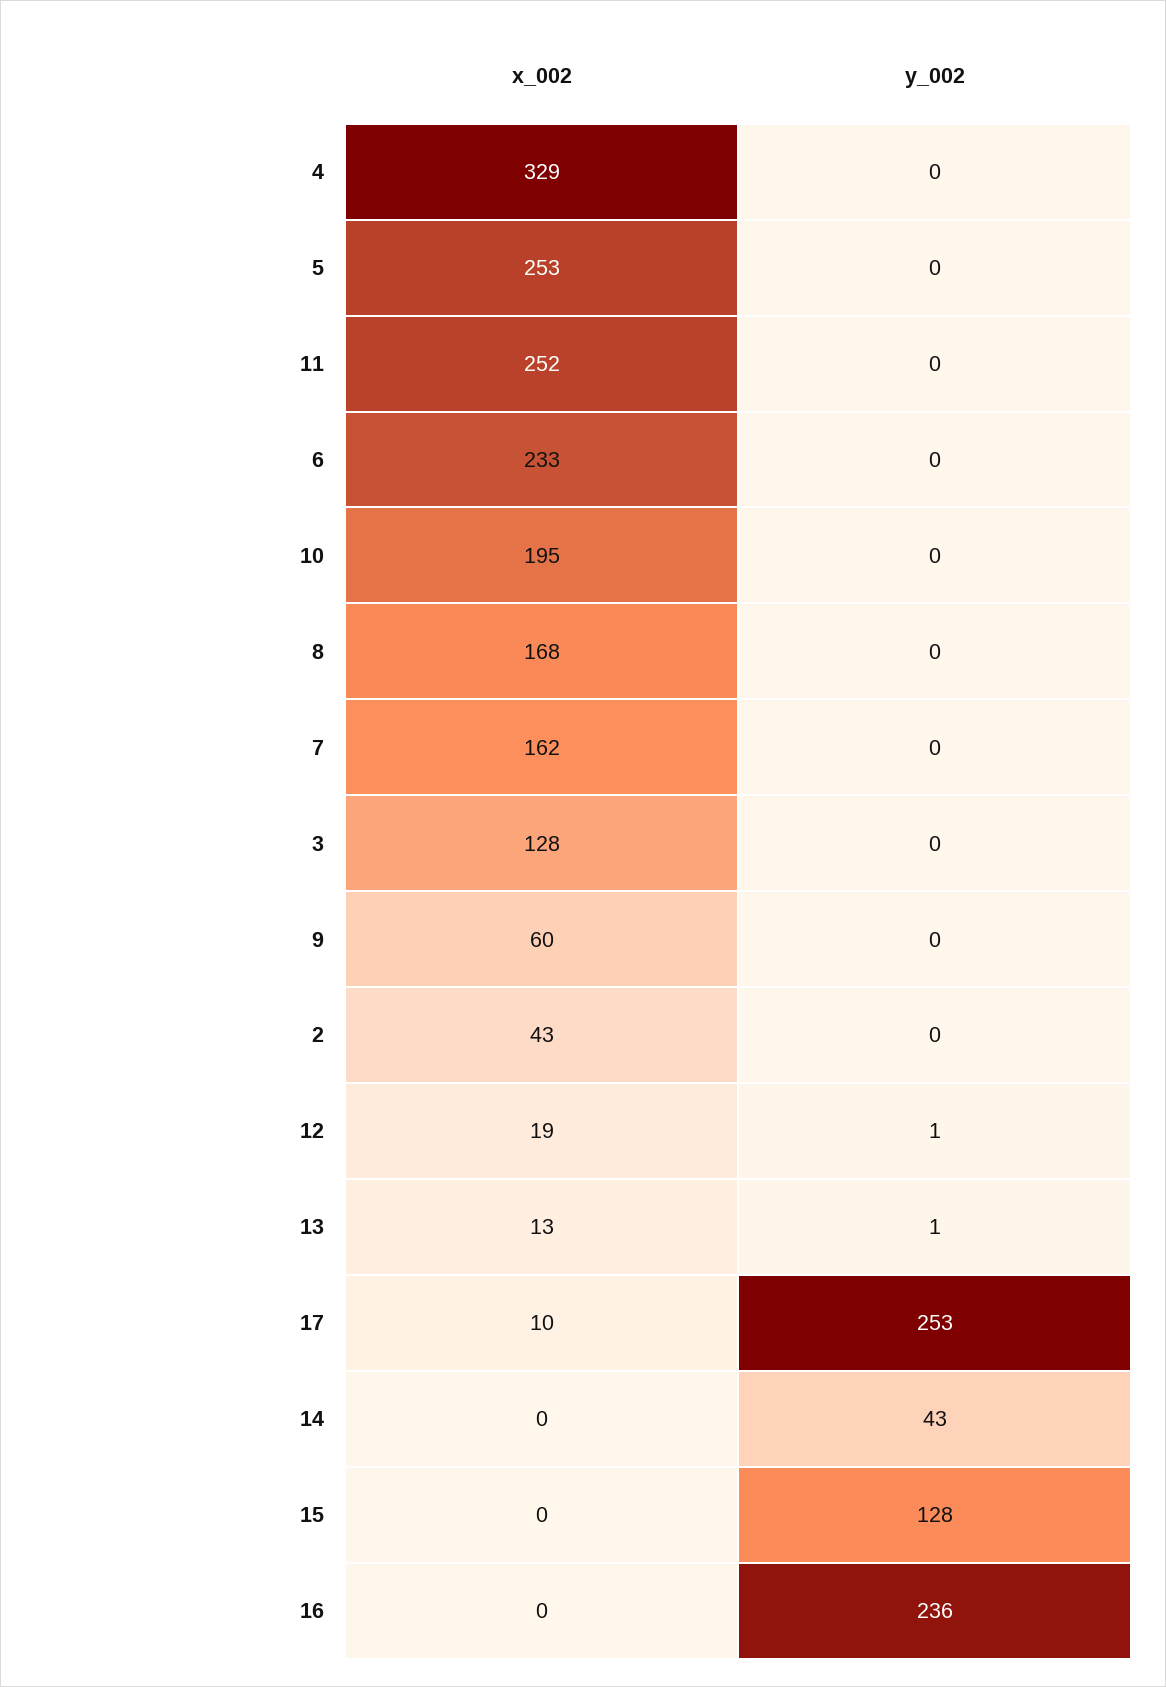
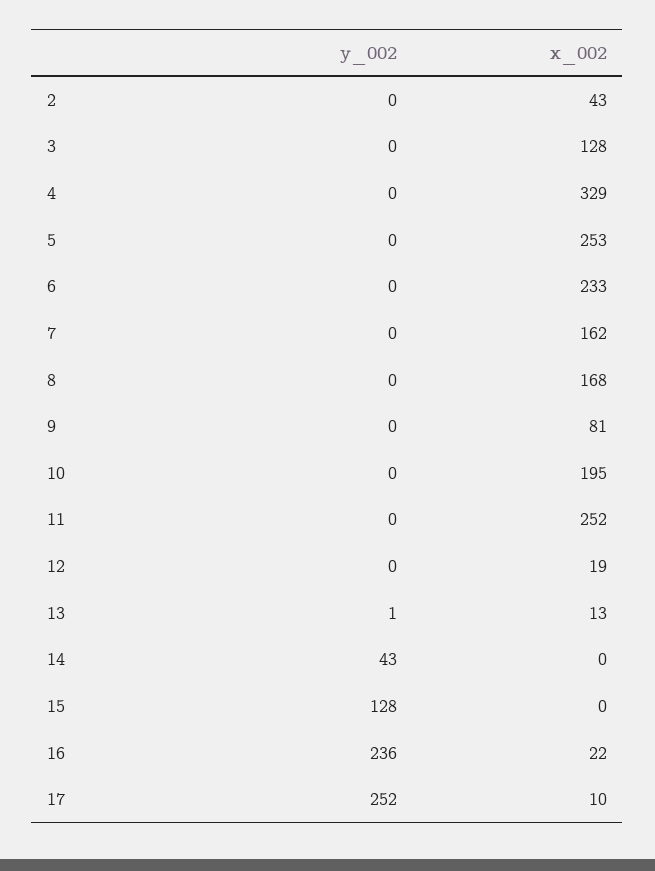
  {
    "x_002": {
      "4": 329,
      "5": 253,
      "11": 252,
      "6": 233,
      "10": 195,
      "8": 168,
      "7": 162,
      "3": 128,
-     "9": 60,
+     "9": 81,
      "2": 43,
      "12": 19,
      "13": 13,
      "17": 10,
      "14": 0,
      "15": 0,
-     "16": 0
+     "16": 22
    },
    "y_002": {
      "4": 0,
      "5": 0,
      "11": 0,
      "6": 0,
      "10": 0,
      "8": 0,
      "7": 0,
      "3": 0,
      "9": 0,
      "2": 0,
-     "12": 1,
+     "12": 0,
      "13": 1,
-     "17": 253,
+     "17": 252,
      "14": 43,
      "15": 128,
      "16": 236
    }
  }

